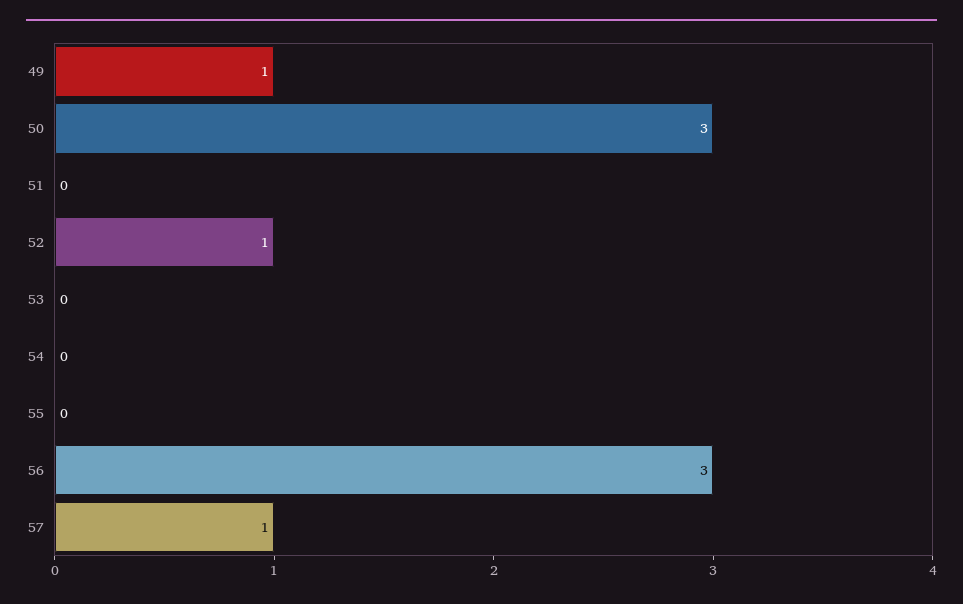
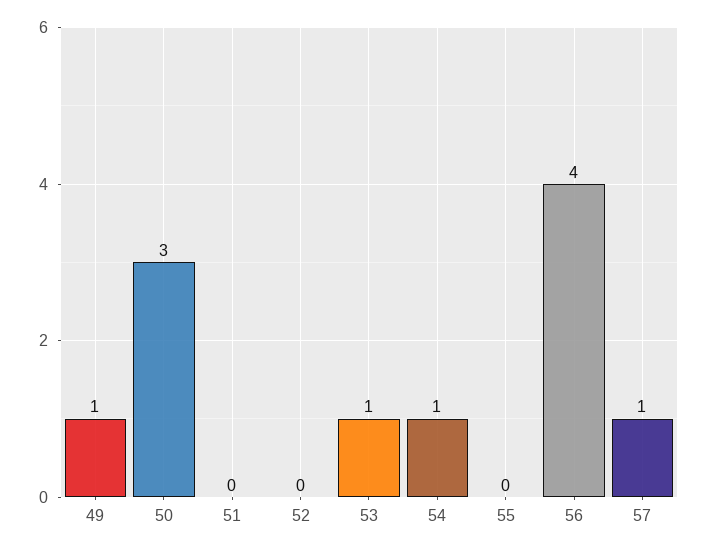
  {
    "49": 1,
    "50": 3,
    "51": 0,
-   "52": 1,
+   "52": 0,
-   "53": 0,
+   "53": 1,
-   "54": 0,
+   "54": 1,
    "55": 0,
-   "56": 3,
+   "56": 4,
    "57": 1
  }

